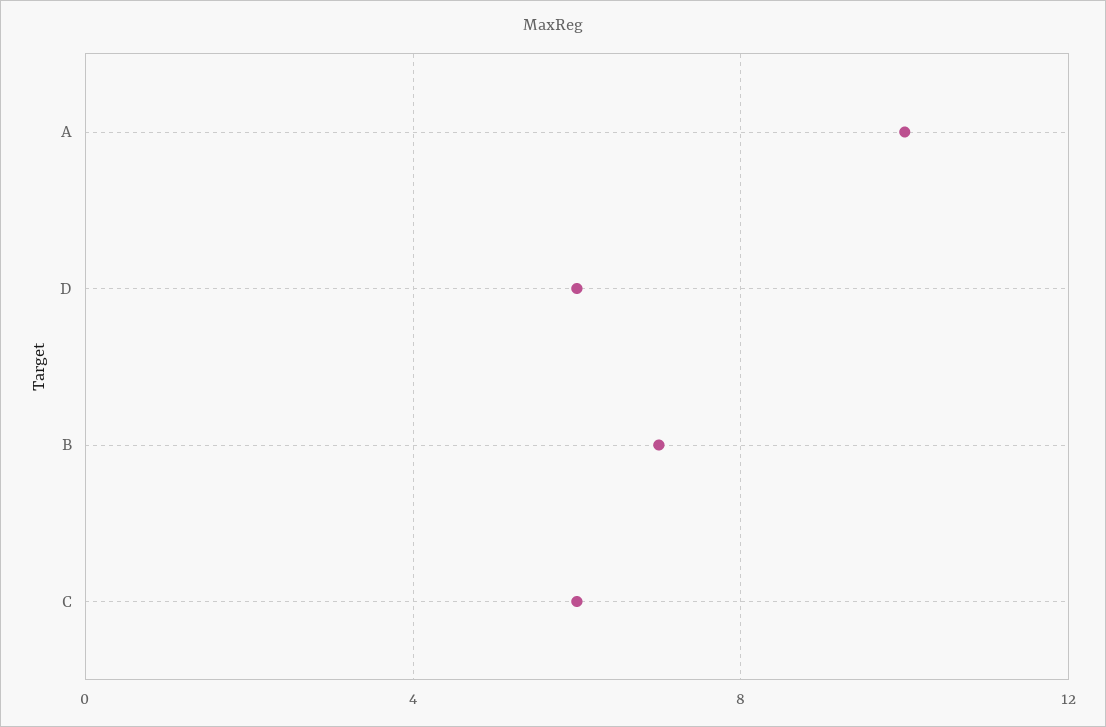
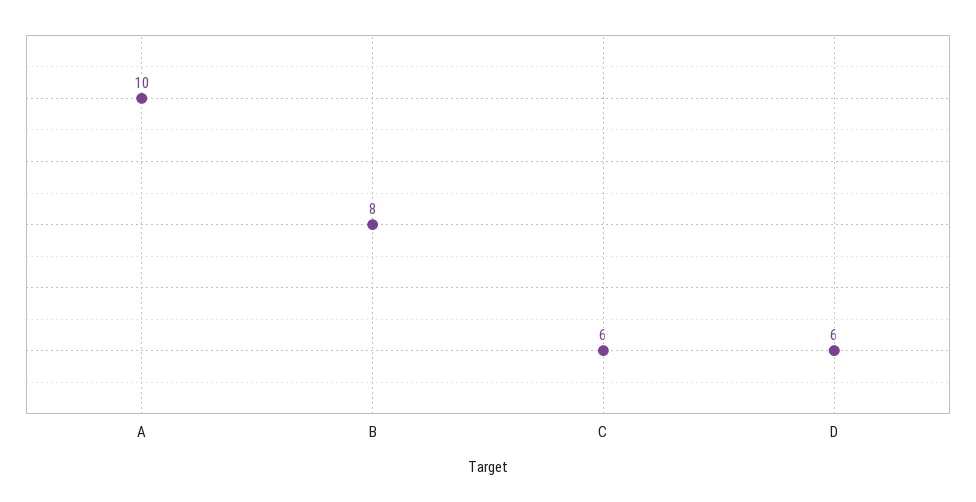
  {
    "A": 10,
    "D": 6,
-   "B": 7,
+   "B": 8,
    "C": 6
  }

